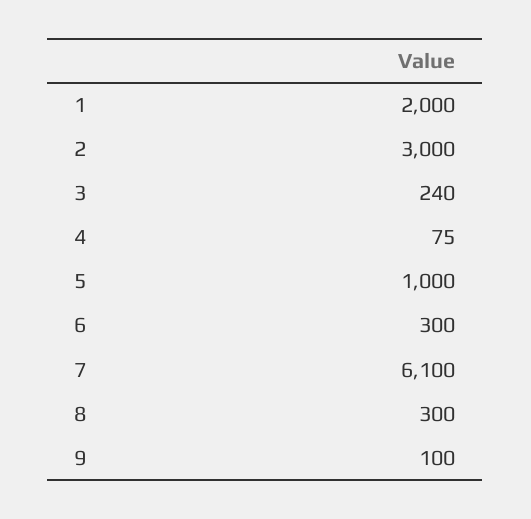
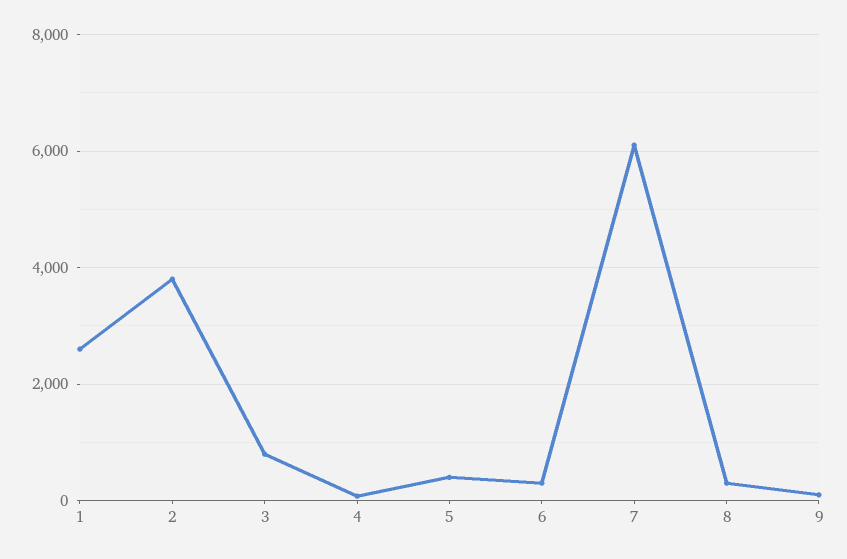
  {
-   "1": 2000,
+   "1": 2600,
-   "2": 3000,
+   "2": 3800,
-   "3": 240,
+   "3": 800,
    "4": 75,
-   "5": 1000,
+   "5": 400,
    "6": 300,
    "7": 6100,
    "8": 300,
    "9": 100
  }

